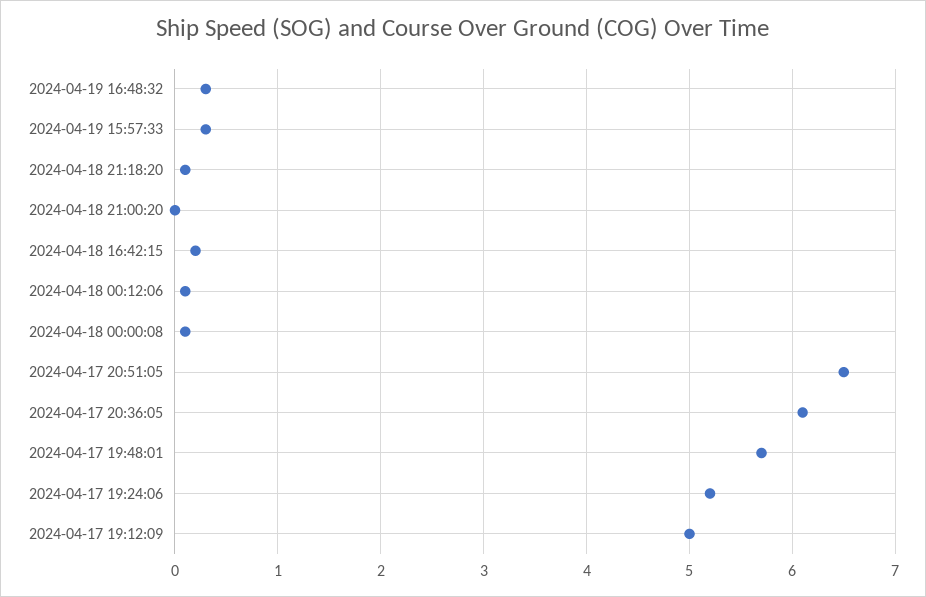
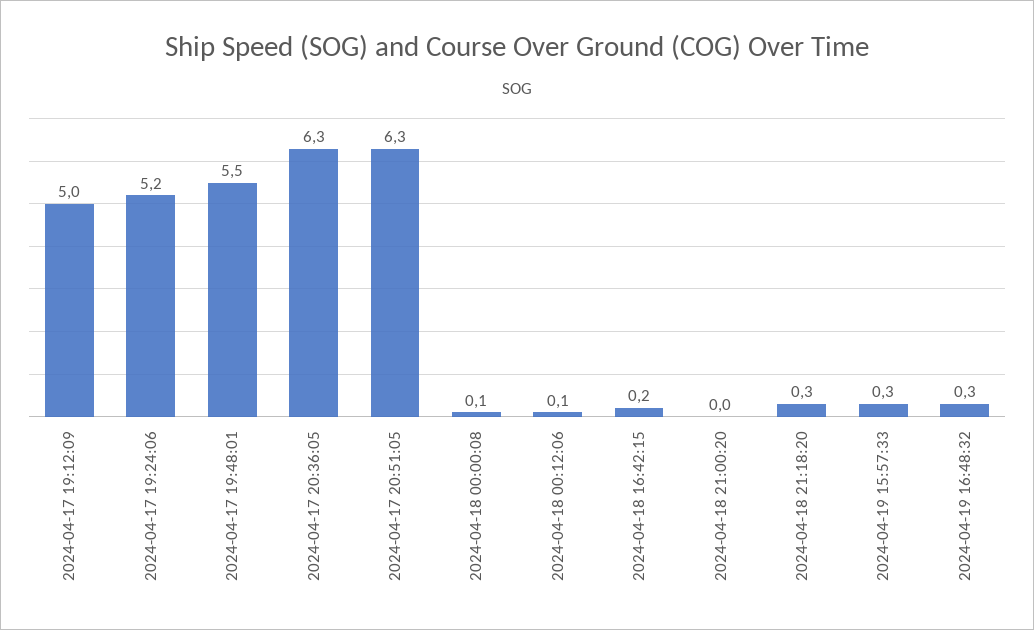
  {
    "2024-04-19 16:48:32": 0.3,
    "2024-04-19 15:57:33": 0.3,
-   "2024-04-18 21:18:20": 0.1,
+   "2024-04-18 21:18:20": 0.3,
    "2024-04-18 21:00:20": 0,
    "2024-04-18 16:42:15": 0.2,
    "2024-04-18 00:12:06": 0.1,
    "2024-04-18 00:00:08": 0.1,
-   "2024-04-17 20:51:05": 6.5,
+   "2024-04-17 20:51:05": 6.3,
-   "2024-04-17 20:36:05": 6.1,
+   "2024-04-17 20:36:05": 6.3,
-   "2024-04-17 19:48:01": 5.7,
+   "2024-04-17 19:48:01": 5.5,
    "2024-04-17 19:24:06": 5.2,
    "2024-04-17 19:12:09": 5
  }

